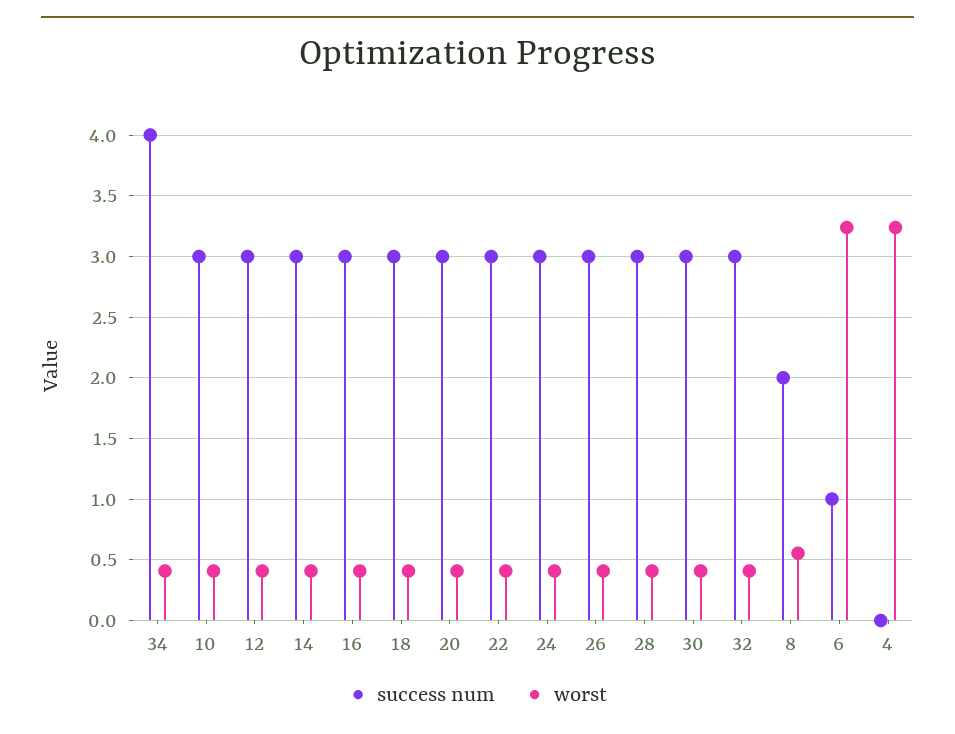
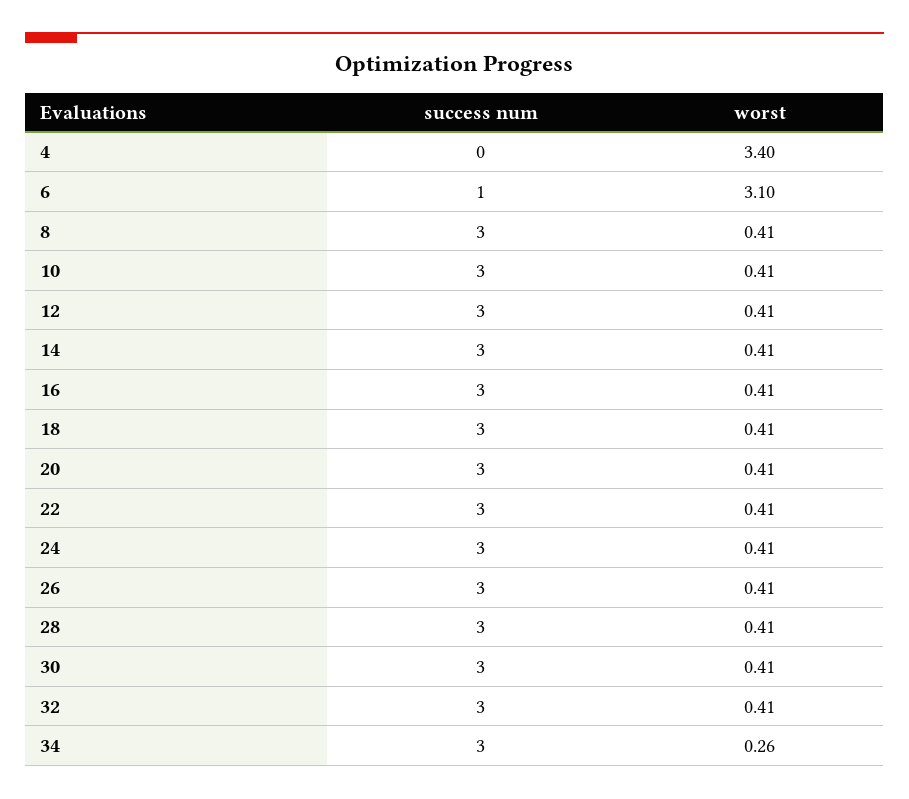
  {
    "success num": {
-     "34": 4,
+     "34": 3,
      "10": 3,
      "12": 3,
      "14": 3,
      "16": 3,
      "18": 3,
      "20": 3,
      "22": 3,
      "24": 3,
      "26": 3,
      "28": 3,
      "30": 3,
      "32": 3,
-     "8": 2,
+     "8": 3,
      "6": 1,
      "4": 0
    },
    "worst": {
-     "34": 0.4,
+     "34": 0.26,
      "10": 0.41,
      "12": 0.41,
      "14": 0.41,
      "16": 0.41,
      "18": 0.41,
      "20": 0.41,
      "22": 0.41,
      "24": 0.41,
      "26": 0.41,
      "28": 0.41,
      "30": 0.41,
      "32": 0.41,
-     "8": 0.55,
+     "8": 0.41,
-     "6": 3.25,
+     "6": 3.1,
-     "4": 3.25
+     "4": 3.4
    }
  }

